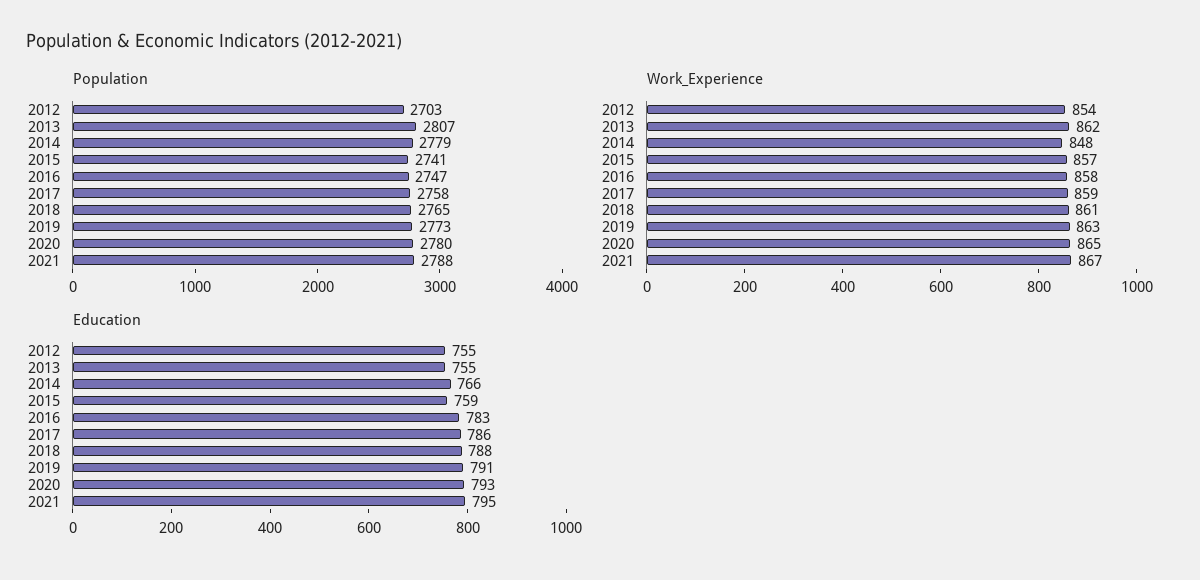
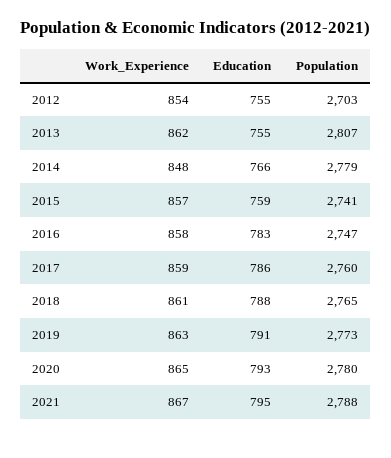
  {
    "Population": {
      "2012": 2703,
      "2013": 2807,
      "2014": 2779,
      "2015": 2741,
      "2016": 2747,
-     "2017": 2758,
+     "2017": 2760,
      "2018": 2765,
      "2019": 2773,
      "2020": 2780,
      "2021": 2788
    },
    "Work_Experience": {
      "2012": 854,
      "2013": 862,
      "2014": 848,
      "2015": 857,
      "2016": 858,
      "2017": 859,
      "2018": 861,
      "2019": 863,
      "2020": 865,
      "2021": 867
    },
    "Education": {
      "2012": 755,
      "2013": 755,
      "2014": 766,
      "2015": 759,
      "2016": 783,
      "2017": 786,
      "2018": 788,
      "2019": 791,
      "2020": 793,
      "2021": 795
    }
  }

